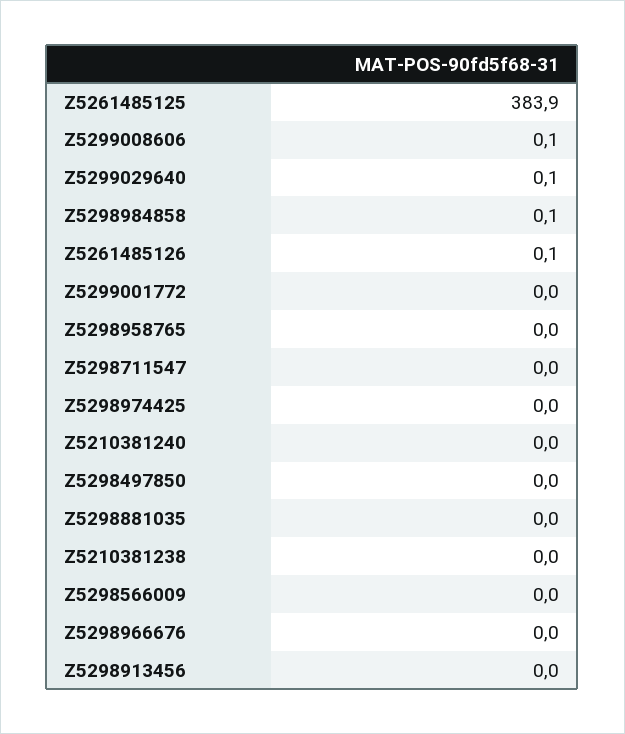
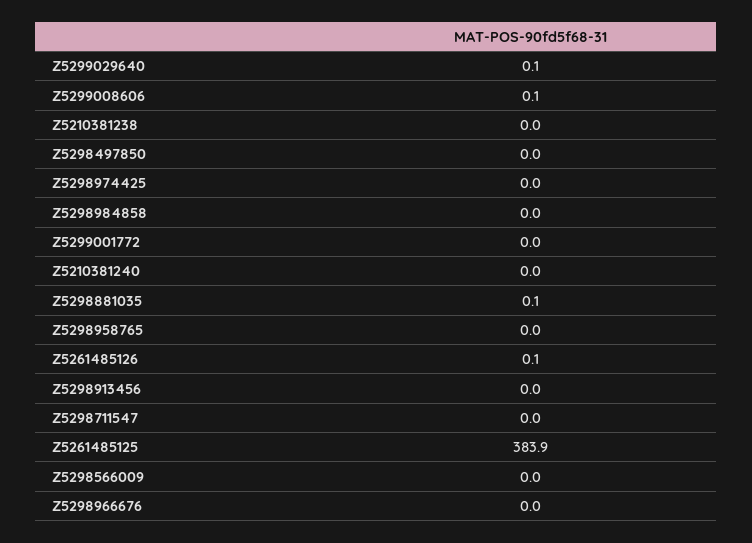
  {
    "Z5261485125": 383.9,
    "Z5299008606": 0.1,
    "Z5299029640": 0.1,
-   "Z5298984858": 0.1,
+   "Z5298984858": 0,
    "Z5261485126": 0.1,
    "Z5299001772": 0,
    "Z5298958765": 0,
    "Z5298711547": 0,
    "Z5298974425": 0,
    "Z5210381240": 0,
    "Z5298497850": 0,
-   "Z5298881035": 0,
+   "Z5298881035": 0.1,
    "Z5210381238": 0,
    "Z5298566009": 0,
    "Z5298966676": 0,
    "Z5298913456": 0
  }

